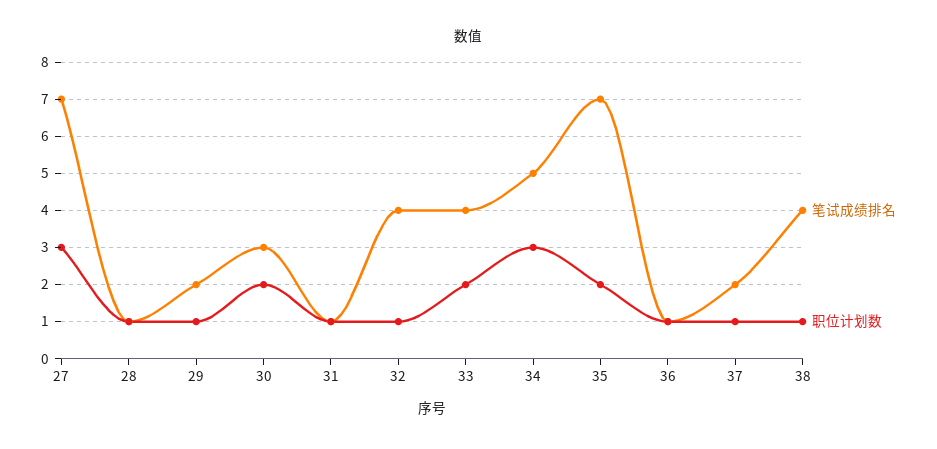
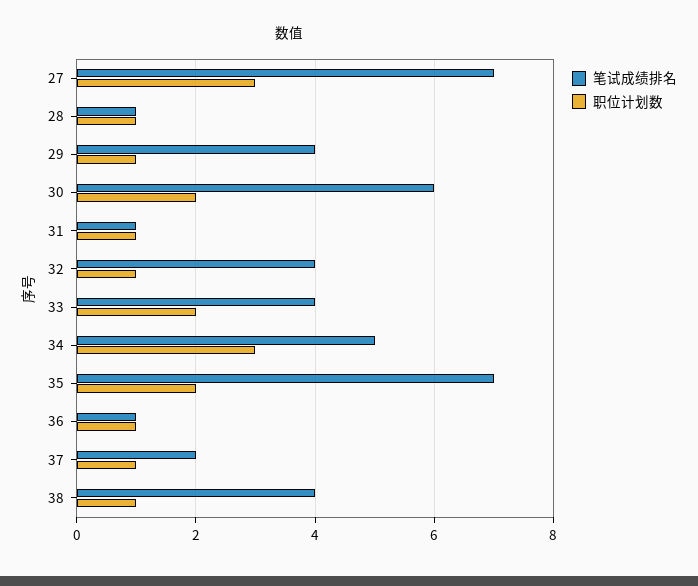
  {
    "笔试成绩排名": {
      "27": 7,
      "28": 1,
-     "29": 2,
+     "29": 4,
-     "30": 3,
+     "30": 6,
      "31": 1,
      "32": 4,
      "33": 4,
      "34": 5,
      "35": 7,
      "36": 1,
      "37": 2,
      "38": 4
    },
    "职位计划数": {
      "27": 3,
      "28": 1,
      "29": 1,
      "30": 2,
      "31": 1,
      "32": 1,
      "33": 2,
      "34": 3,
      "35": 2,
      "36": 1,
      "37": 1,
      "38": 1
    }
  }

